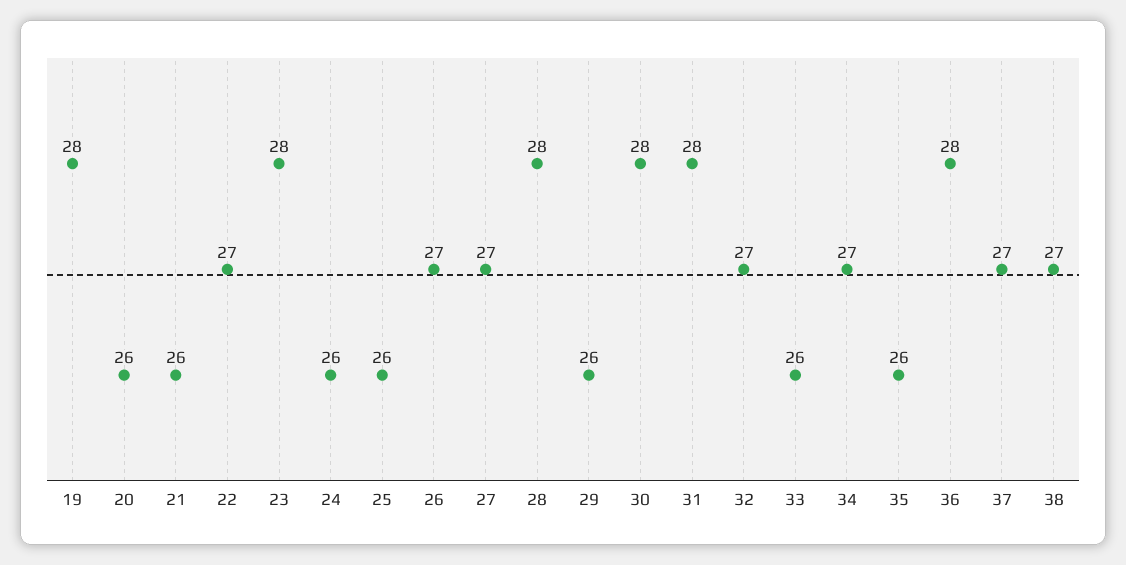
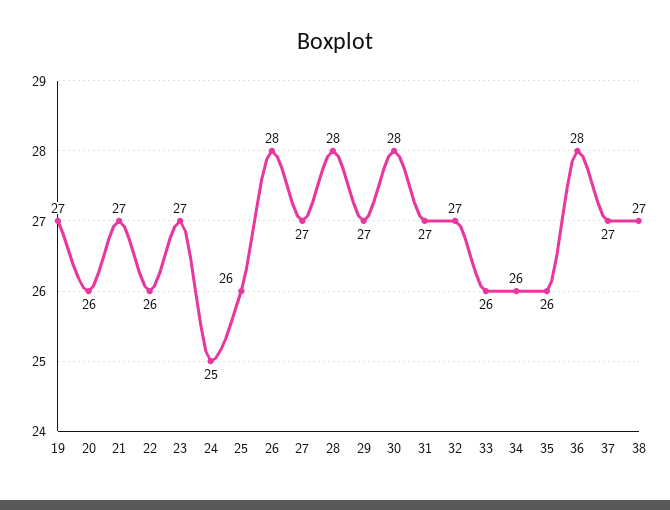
  {
-   "19": 28,
+   "19": 27,
    "20": 26,
-   "21": 26,
+   "21": 27,
-   "22": 27,
+   "22": 26,
-   "23": 28,
+   "23": 27,
-   "24": 26,
+   "24": 25,
    "25": 26,
-   "26": 27,
+   "26": 28,
    "27": 27,
    "28": 28,
-   "29": 26,
+   "29": 27,
    "30": 28,
-   "31": 28,
+   "31": 27,
    "32": 27,
    "33": 26,
-   "34": 27,
+   "34": 26,
    "35": 26,
    "36": 28,
    "37": 27,
    "38": 27
  }

